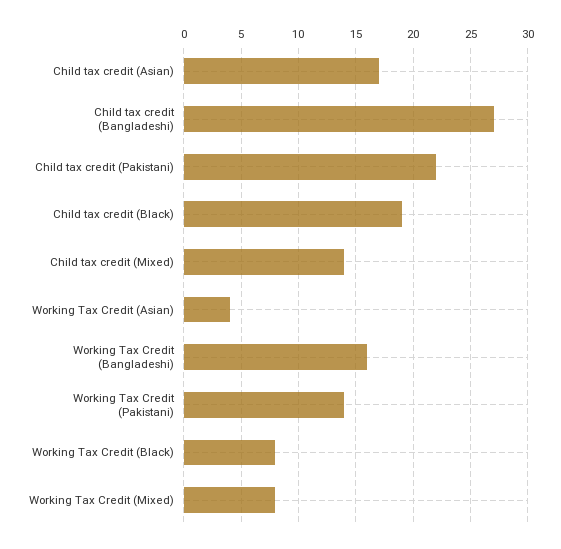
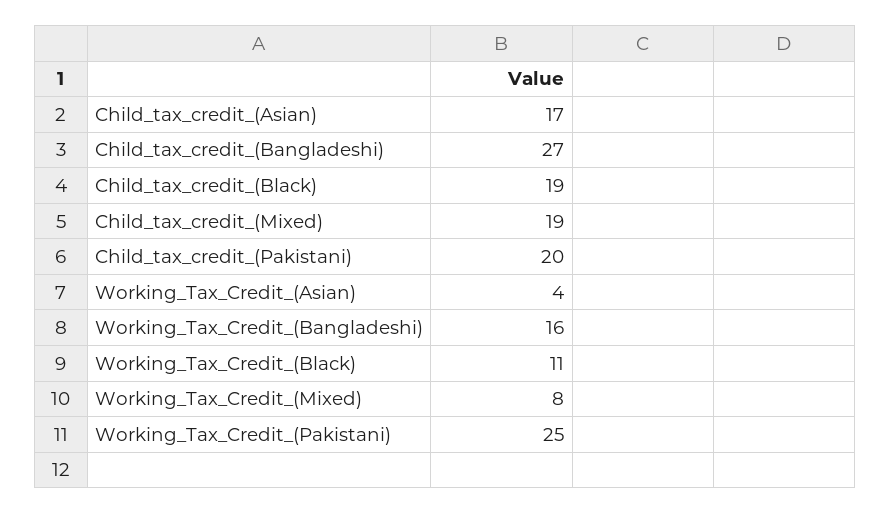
  {
    "Child tax credit (Asian)": 17,
    "Child tax credit (Bangladeshi)": 27,
-   "Child tax credit (Pakistani)": 22,
+   "Child tax credit (Pakistani)": 20,
    "Child tax credit (Black)": 19,
-   "Child tax credit (Mixed)": 14,
+   "Child tax credit (Mixed)": 19,
    "Working Tax Credit (Asian)": 4,
    "Working Tax Credit (Bangladeshi)": 16,
-   "Working Tax Credit (Pakistani)": 14,
+   "Working Tax Credit (Pakistani)": 25,
-   "Working Tax Credit (Black)": 8,
+   "Working Tax Credit (Black)": 11,
    "Working Tax Credit (Mixed)": 8
  }

